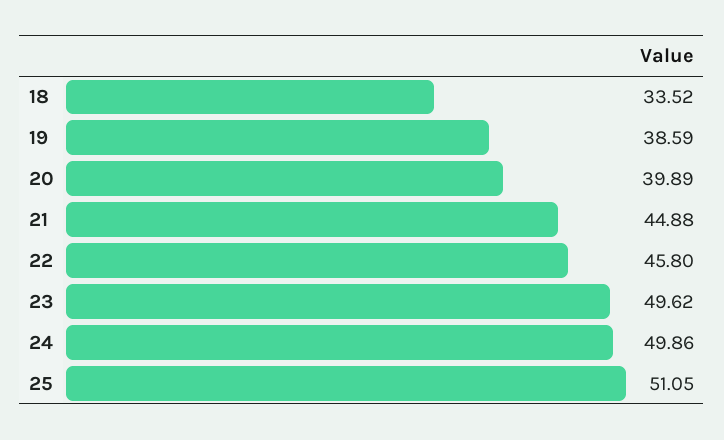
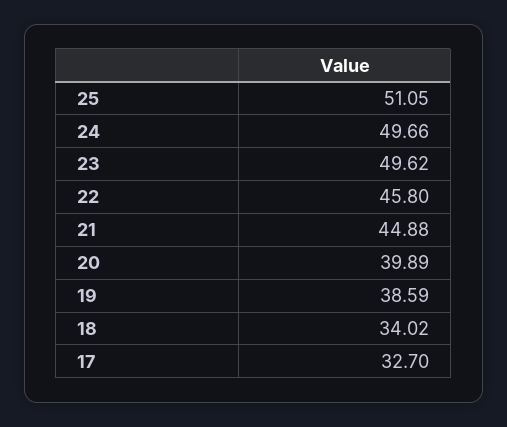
  {
-   "18": 33.52,
+   "18": 34.02,
    "19": 38.59,
    "20": 39.89,
    "21": 44.88,
    "22": 45.8,
    "23": 49.62,
-   "24": 49.86,
+   "24": 49.66,
-   "25": 51.05
+   "25": 51.05,
+   "17": 32.7
  }

